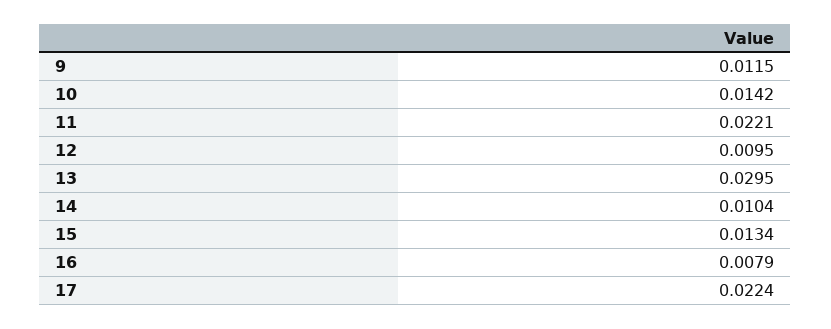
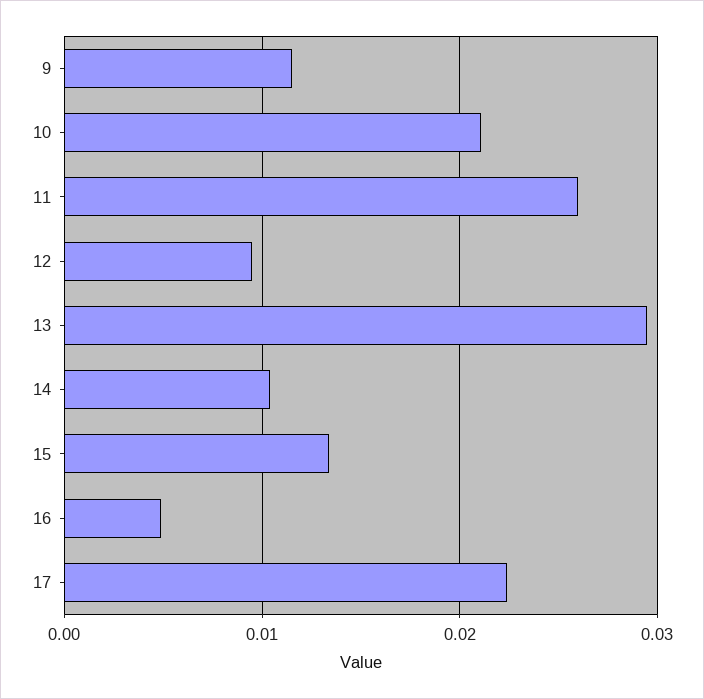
  {
    "9": 0.0115,
-   "10": 0.0142,
+   "10": 0.021,
-   "11": 0.0221,
+   "11": 0.026,
    "12": 0.0095,
    "13": 0.0295,
    "14": 0.0104,
    "15": 0.0134,
-   "16": 0.0079,
+   "16": 0.005,
    "17": 0.0224
  }

